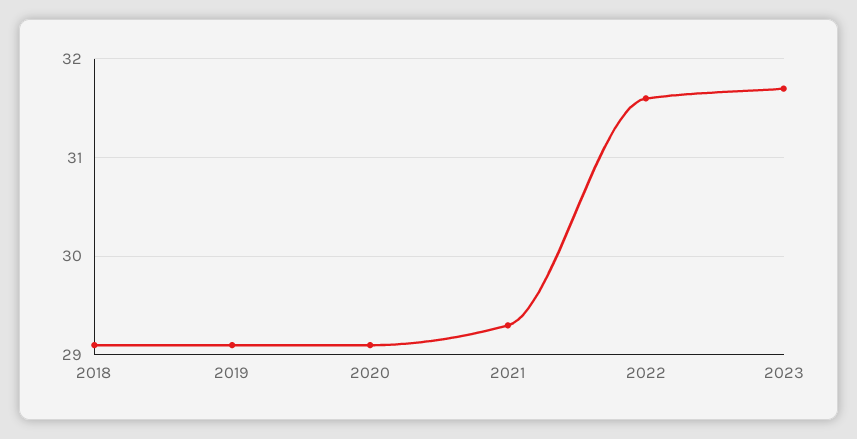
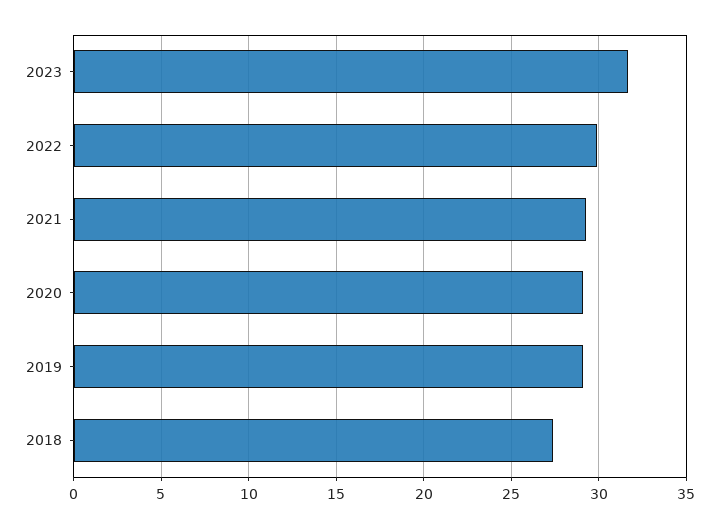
  {
-   "2018": 29.1,
+   "2018": 27.5,
    "2019": 29.1,
    "2020": 29.1,
    "2021": 29.3,
-   "2022": 31.6,
+   "2022": 30,
    "2023": 31.7
  }

